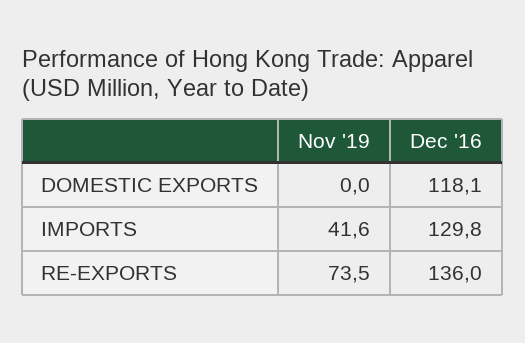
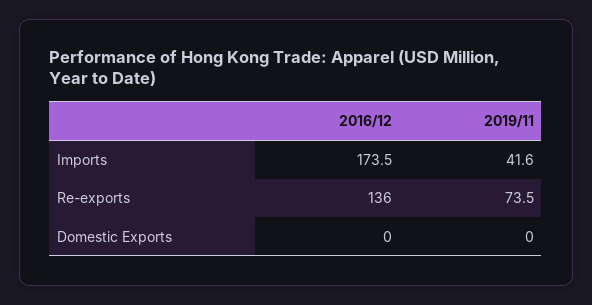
  {
    "Nov '19": {
      "DOMESTIC EXPORTS": 0,
      "IMPORTS": 41.6,
      "RE-EXPORTS": 73.5
    },
    "Dec '16": {
-     "DOMESTIC EXPORTS": 118.1,
+     "DOMESTIC EXPORTS": 0,
-     "IMPORTS": 129.8,
+     "IMPORTS": 173.5,
      "RE-EXPORTS": 136
    }
  }

